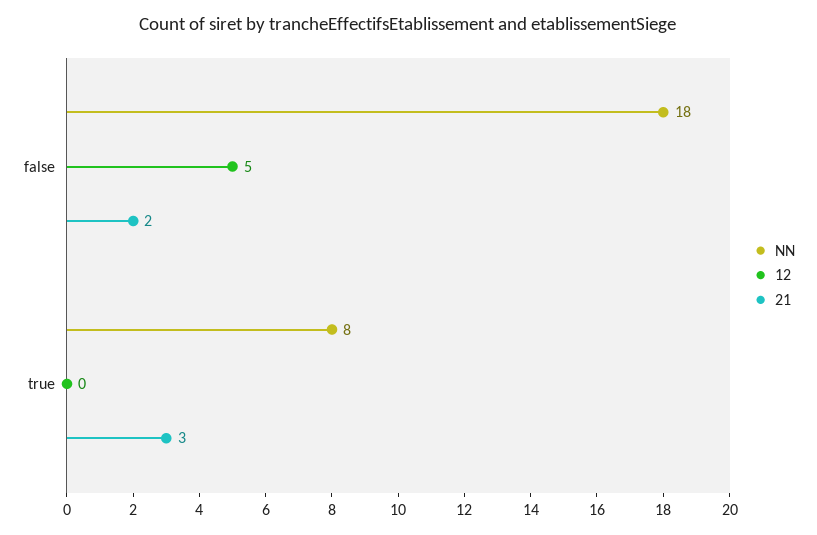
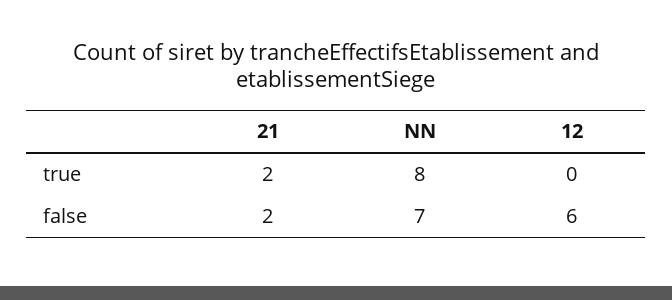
  {
    "NN": {
-     "false": 18,
+     "false": 7,
      "true": 8
    },
    "12": {
-     "false": 5,
+     "false": 6,
      "true": 0
    },
    "21": {
      "false": 2,
-     "true": 3
+     "true": 2
    }
  }

